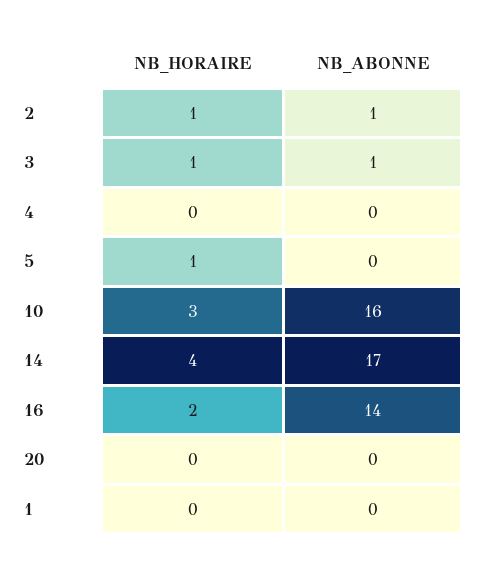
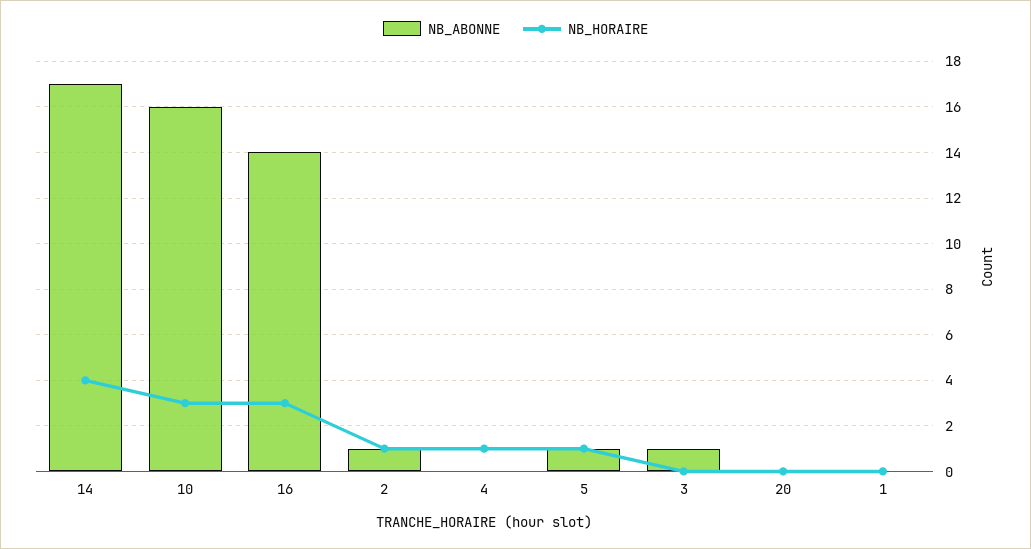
  {
    "NB_HORAIRE": {
      "2": 1,
-     "3": 1,
+     "3": 0,
-     "4": 0,
+     "4": 1,
      "5": 1,
      "10": 3,
      "14": 4,
-     "16": 2,
+     "16": 3,
      "20": 0,
      "1": 0
    },
    "NB_ABONNE": {
      "2": 1,
      "3": 1,
      "4": 0,
-     "5": 0,
+     "5": 1,
      "10": 16,
      "14": 17,
      "16": 14,
      "20": 0,
      "1": 0
    }
  }

